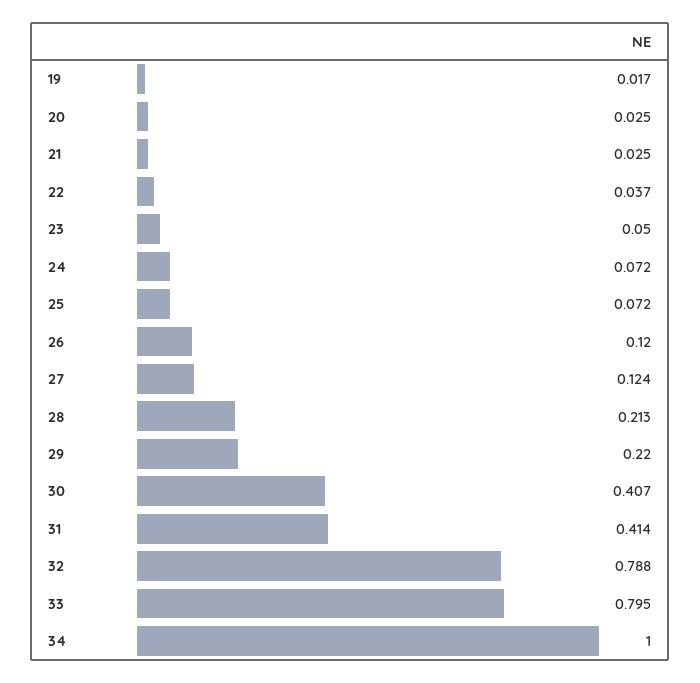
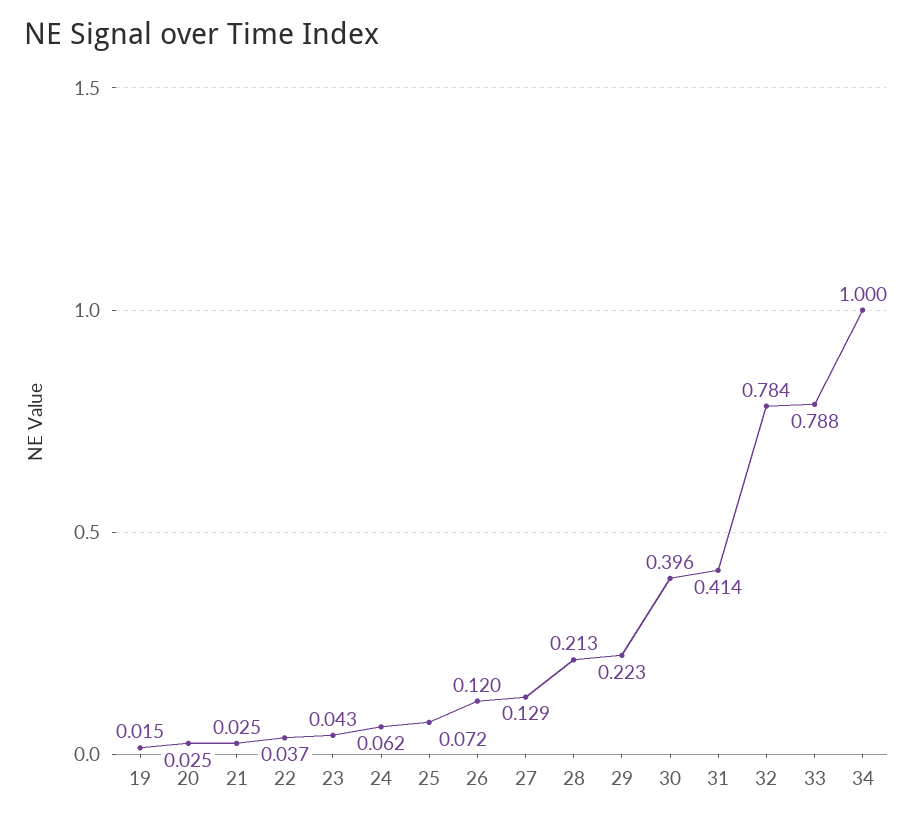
  {
-   "19": 0.017,
+   "19": 0.015,
    "20": 0.025,
    "21": 0.025,
    "22": 0.037,
-   "23": 0.05,
+   "23": 0.043,
-   "24": 0.072,
+   "24": 0.062,
    "25": 0.072,
    "26": 0.12,
-   "27": 0.124,
+   "27": 0.129,
    "28": 0.213,
-   "29": 0.22,
+   "29": 0.223,
-   "30": 0.407,
+   "30": 0.396,
    "31": 0.414,
-   "32": 0.788,
+   "32": 0.784,
-   "33": 0.795,
+   "33": 0.788,
    "34": 1
  }

